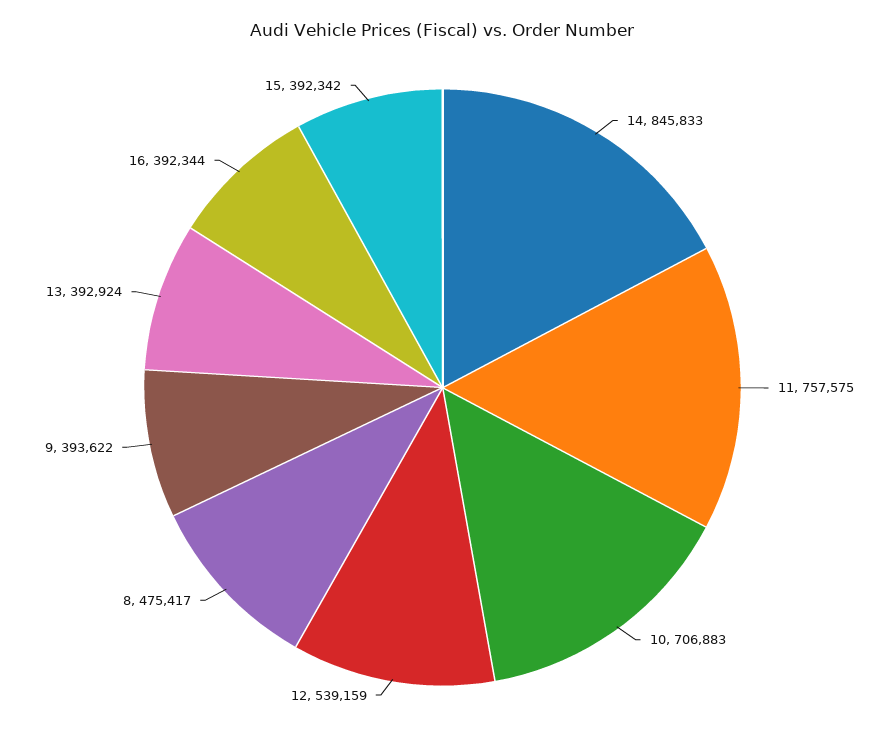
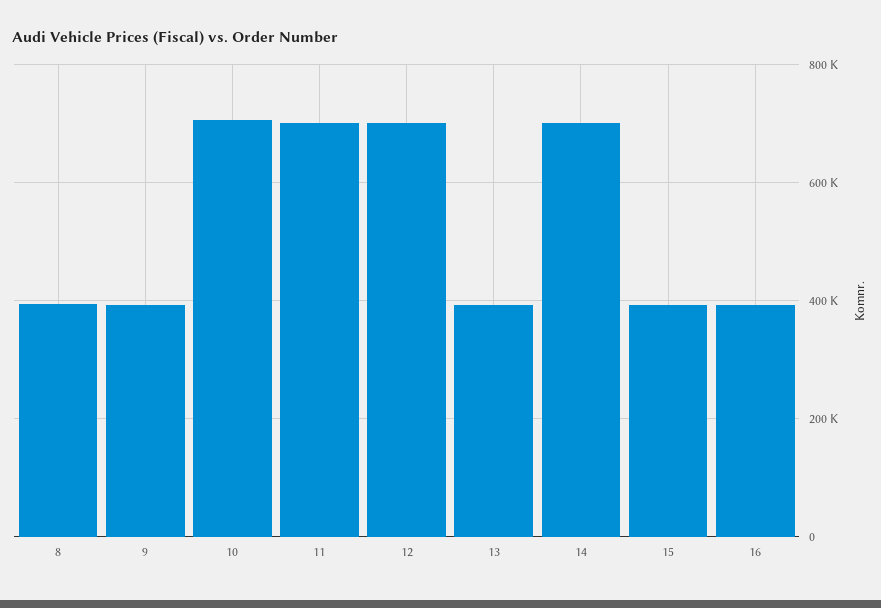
  {
-   "14": 845833,
+   "14": 700000,
-   "11": 757575,
+   "11": 700000,
    "10": 706883,
-   "12": 539159,
+   "12": 700000,
-   "8": 475417,
+   "8": 400000,
    "9": 393622,
    "13": 392924,
    "16": 392344,
    "15": 392342
  }

